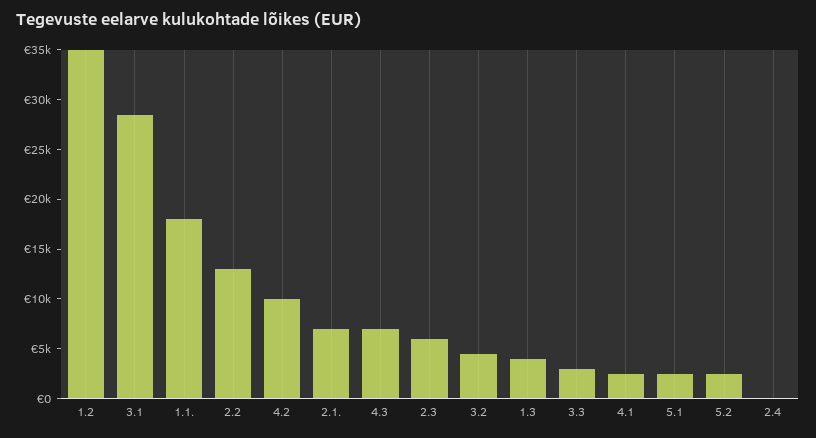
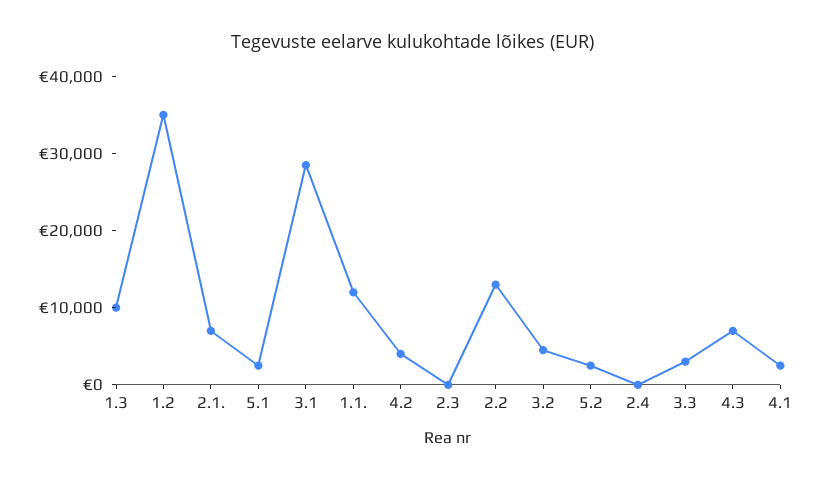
  {
    "1.2": 35000,
    "3.1": 29000,
-   "1.1.": 18000,
+   "1.1.": 12000,
    "2.2": 13000,
-   "4.2": 10000,
+   "4.2": 4000,
    "2.1.": 7000,
    "4.3": 7000,
-   "2.3": 6000,
+   "2.3": 0,
    "3.2": 5000,
-   "1.3": 4000,
+   "1.3": 10000,
    "3.3": 3000,
    "4.1": 3000,
    "5.1": 3000,
    "5.2": 3000,
    "2.4": 0
  }

